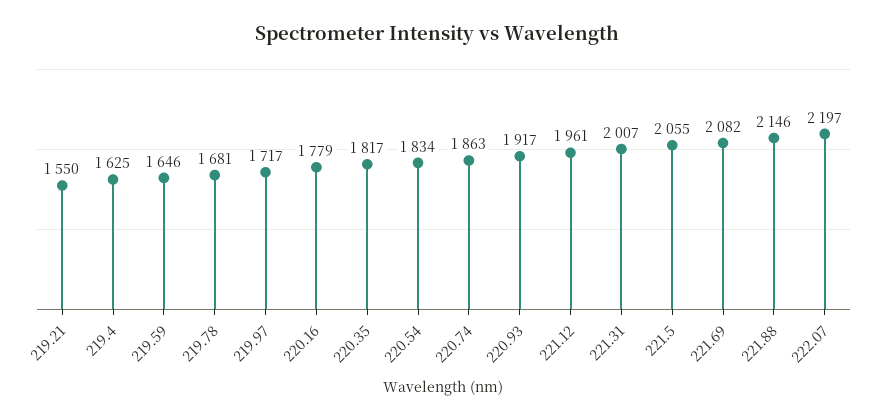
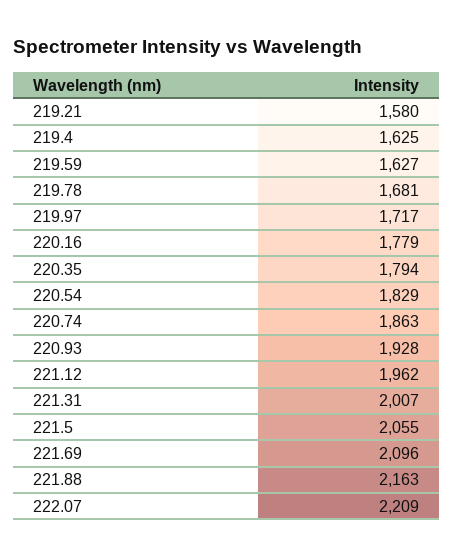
  {
-   "219.21": 1550,
+   "219.21": 1580,
    "219.4": 1625,
-   "219.59": 1646,
+   "219.59": 1627,
    "219.78": 1681,
    "219.97": 1717,
    "220.16": 1779,
-   "220.35": 1817,
+   "220.35": 1794,
-   "220.54": 1834,
+   "220.54": 1829,
    "220.74": 1863,
-   "220.93": 1917,
+   "220.93": 1928,
-   "221.12": 1961,
+   "221.12": 1962,
    "221.31": 2007,
    "221.5": 2055,
-   "221.69": 2082,
+   "221.69": 2096,
-   "221.88": 2146,
+   "221.88": 2163,
-   "222.07": 2197
+   "222.07": 2209
  }

